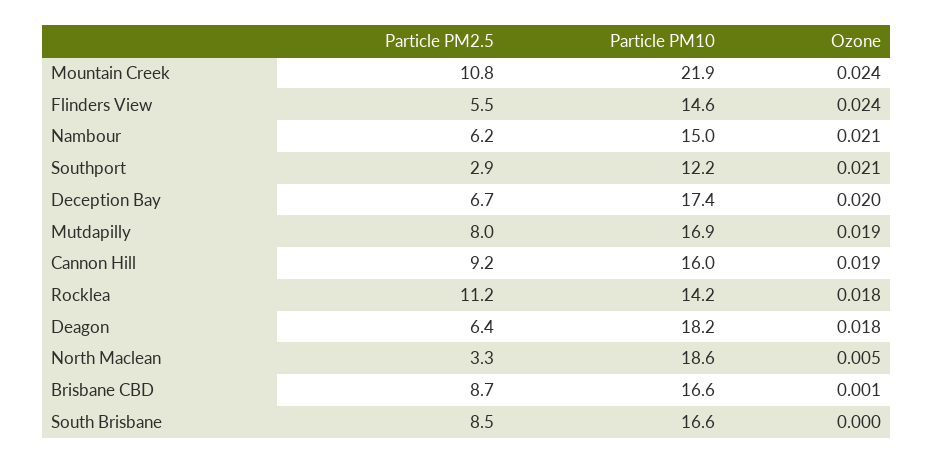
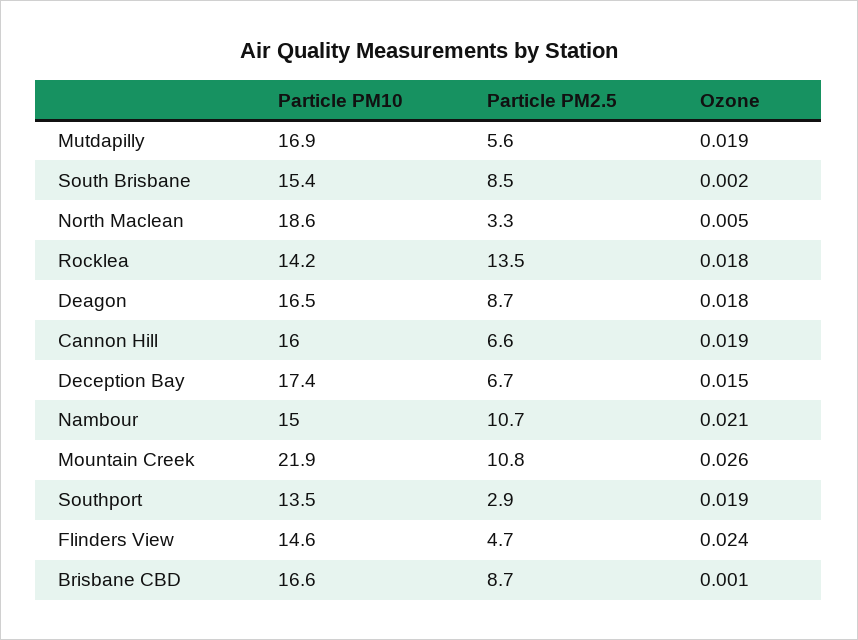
  {
    "Particle PM2.5": {
      "Mountain Creek": 10.8,
-     "Flinders View": 5.5,
+     "Flinders View": 4.7,
-     "Nambour": 6.2,
+     "Nambour": 10.7,
      "Southport": 2.9,
      "Deception Bay": 6.7,
-     "Mutdapilly": 8,
+     "Mutdapilly": 5.6,
-     "Cannon Hill": 9.2,
+     "Cannon Hill": 6.6,
-     "Rocklea": 11.2,
+     "Rocklea": 13.5,
-     "Deagon": 6.4,
+     "Deagon": 8.7,
      "North Maclean": 3.3,
      "Brisbane CBD": 8.7,
      "South Brisbane": 8.5
    },
    "Particle PM10": {
      "Mountain Creek": 21.9,
      "Flinders View": 14.6,
      "Nambour": 15,
-     "Southport": 12.2,
+     "Southport": 13.5,
      "Deception Bay": 17.4,
      "Mutdapilly": 16.9,
      "Cannon Hill": 16,
      "Rocklea": 14.2,
-     "Deagon": 18.2,
+     "Deagon": 16.5,
      "North Maclean": 18.6,
      "Brisbane CBD": 16.6,
-     "South Brisbane": 16.6
+     "South Brisbane": 15.4
    },
    "Ozone": {
-     "Mountain Creek": 0.024,
+     "Mountain Creek": 0.026,
      "Flinders View": 0.024,
      "Nambour": 0.021,
-     "Southport": 0.021,
+     "Southport": 0.019,
-     "Deception Bay": 0.02,
+     "Deception Bay": 0.015,
      "Mutdapilly": 0.019,
      "Cannon Hill": 0.019,
      "Rocklea": 0.018,
      "Deagon": 0.018,
      "North Maclean": 0.005,
      "Brisbane CBD": 0.001,
-     "South Brisbane": 0
+     "South Brisbane": 0.002
    }
  }

